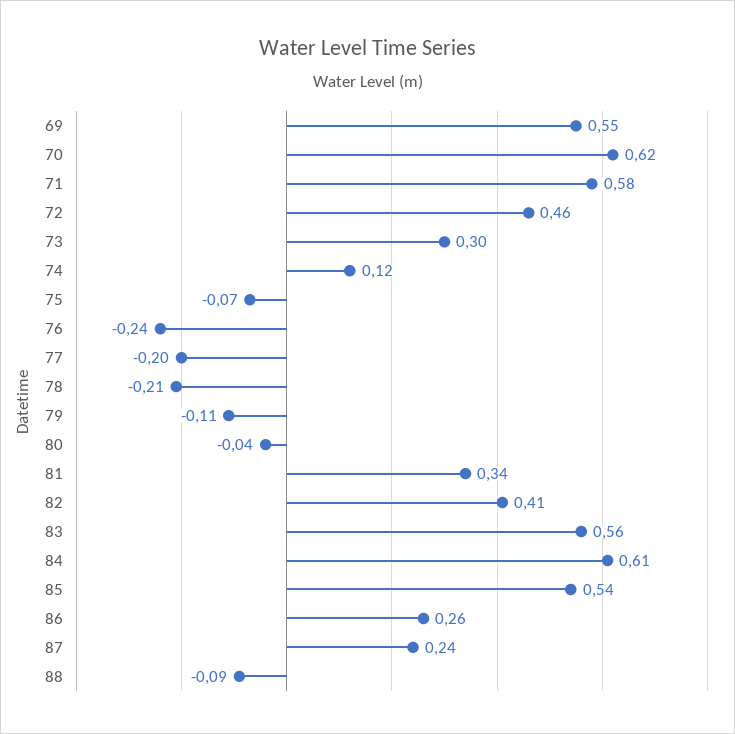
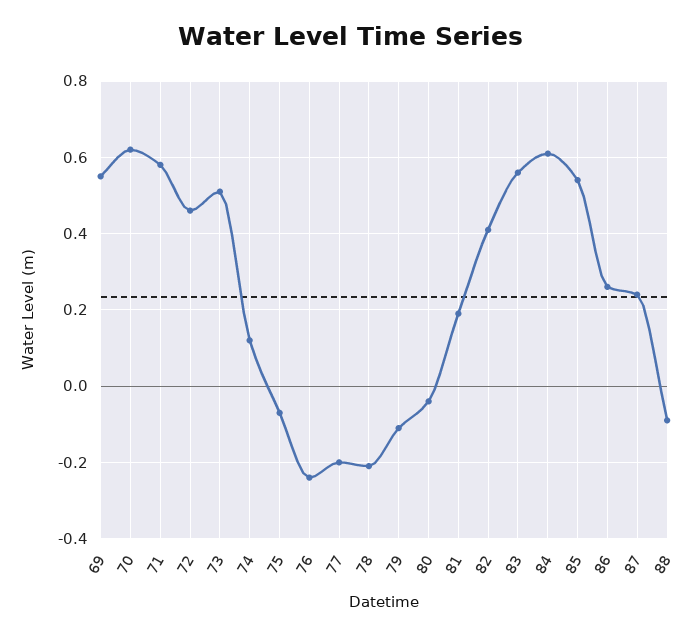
  {
    "69": 0.55,
    "70": 0.62,
    "71": 0.58,
    "72": 0.46,
-   "73": 0.3,
+   "73": 0.5,
    "74": 0.12,
    "75": -0.07,
    "76": -0.24,
    "77": -0.2,
    "78": -0.21,
    "79": -0.11,
    "80": -0.04,
-   "81": 0.34,
+   "81": 0.2,
    "82": 0.41,
    "83": 0.56,
    "84": 0.61,
    "85": 0.54,
    "86": 0.26,
    "87": 0.24,
    "88": -0.09
  }

